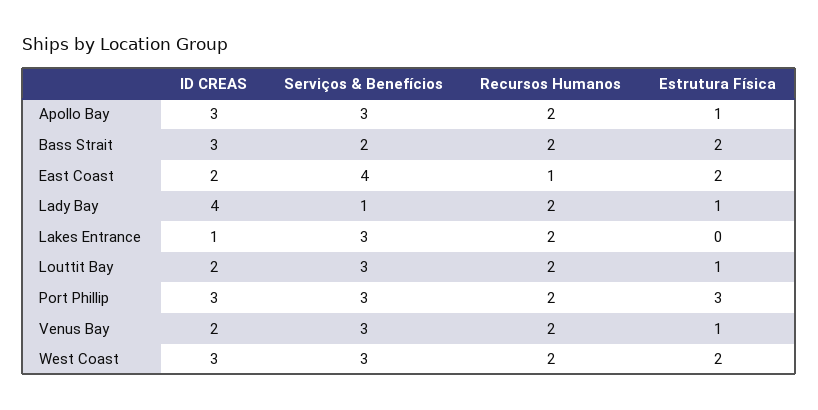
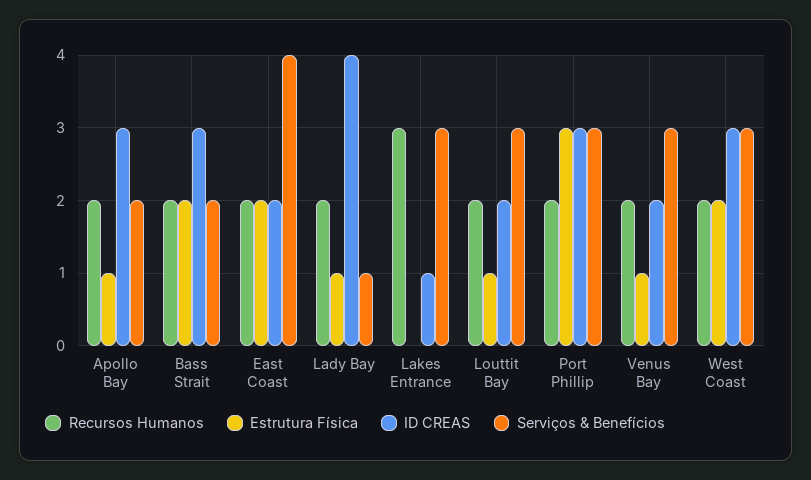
  {
    "ID CREAS": {
      "Apollo Bay": 3,
      "Bass Strait": 3,
      "East Coast": 2,
      "Lady Bay": 4,
      "Lakes Entrance": 1,
      "Louttit Bay": 2,
      "Port Phillip": 3,
      "Venus Bay": 2,
      "West Coast": 3
    },
    "Serviços & Benefícios": {
-     "Apollo Bay": 3,
+     "Apollo Bay": 2,
      "Bass Strait": 2,
      "East Coast": 4,
      "Lady Bay": 1,
      "Lakes Entrance": 3,
      "Louttit Bay": 3,
      "Port Phillip": 3,
      "Venus Bay": 3,
      "West Coast": 3
    },
    "Recursos Humanos": {
      "Apollo Bay": 2,
      "Bass Strait": 2,
-     "East Coast": 1,
+     "East Coast": 2,
      "Lady Bay": 2,
-     "Lakes Entrance": 2,
+     "Lakes Entrance": 3,
      "Louttit Bay": 2,
      "Port Phillip": 2,
      "Venus Bay": 2,
      "West Coast": 2
    },
    "Estrutura Física": {
      "Apollo Bay": 1,
      "Bass Strait": 2,
      "East Coast": 2,
      "Lady Bay": 1,
      "Lakes Entrance": 0,
      "Louttit Bay": 1,
      "Port Phillip": 3,
      "Venus Bay": 1,
      "West Coast": 2
    }
  }

